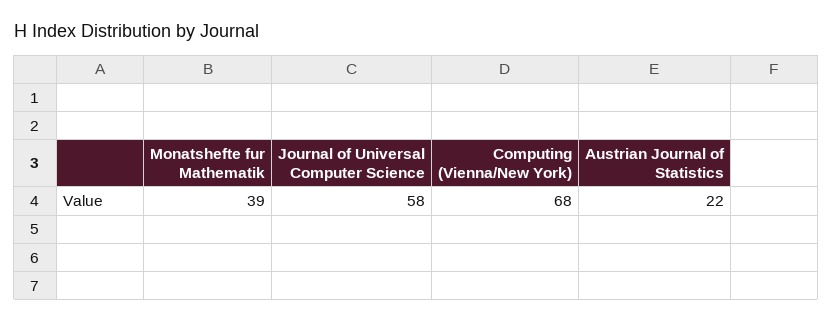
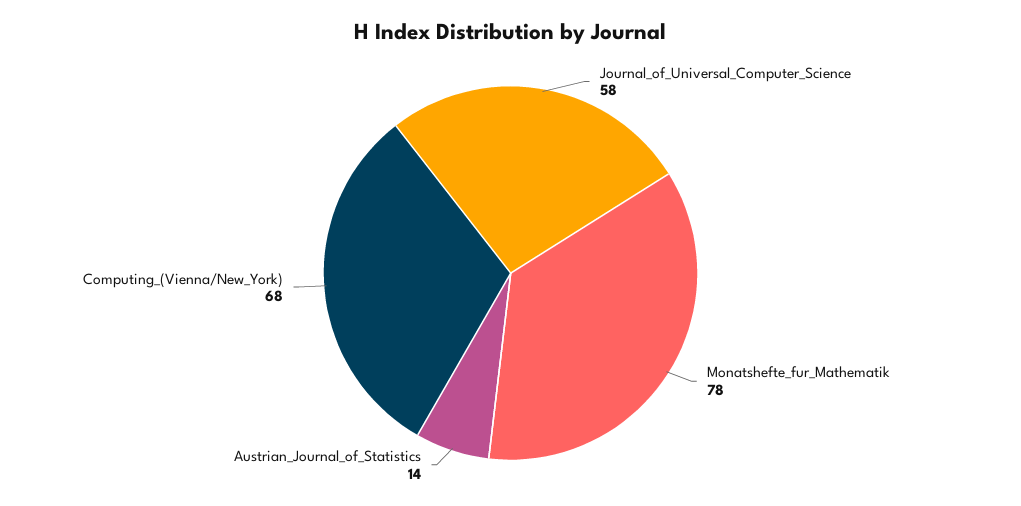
  {
-   "Monatshefte fur Mathematik": 39,
+   "Monatshefte fur Mathematik": 78,
    "Journal of Universal Computer Science": 58,
    "Computing (Vienna/New York)": 68,
-   "Austrian Journal of Statistics": 22
+   "Austrian Journal of Statistics": 14
  }

